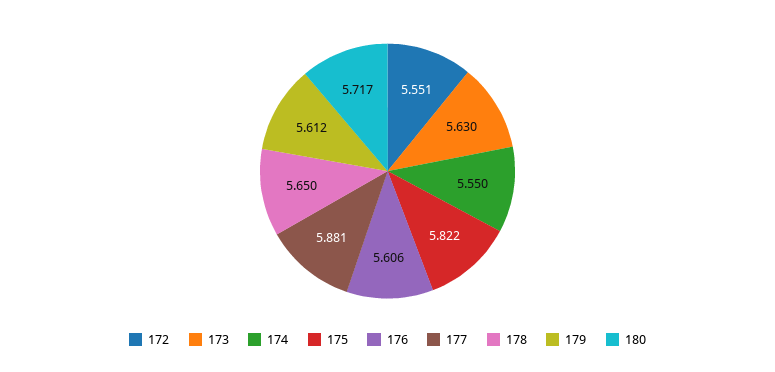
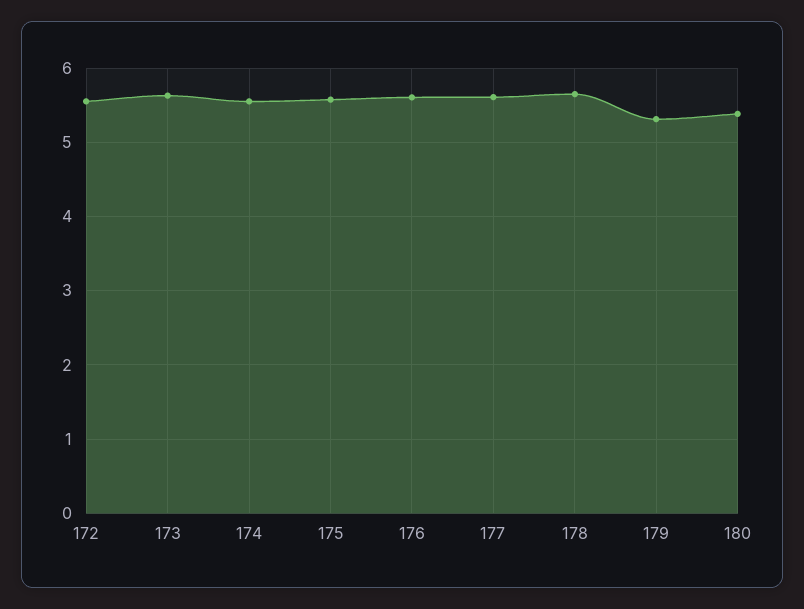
  {
    "172": 5.551,
    "173": 5.63,
    "174": 5.55,
-   "175": 5.822,
+   "175": 5.6,
    "176": 5.606,
-   "177": 5.881,
+   "177": 5.6,
    "178": 5.65,
-   "179": 5.612,
+   "179": 5.3,
-   "180": 5.717
+   "180": 5.4
  }

